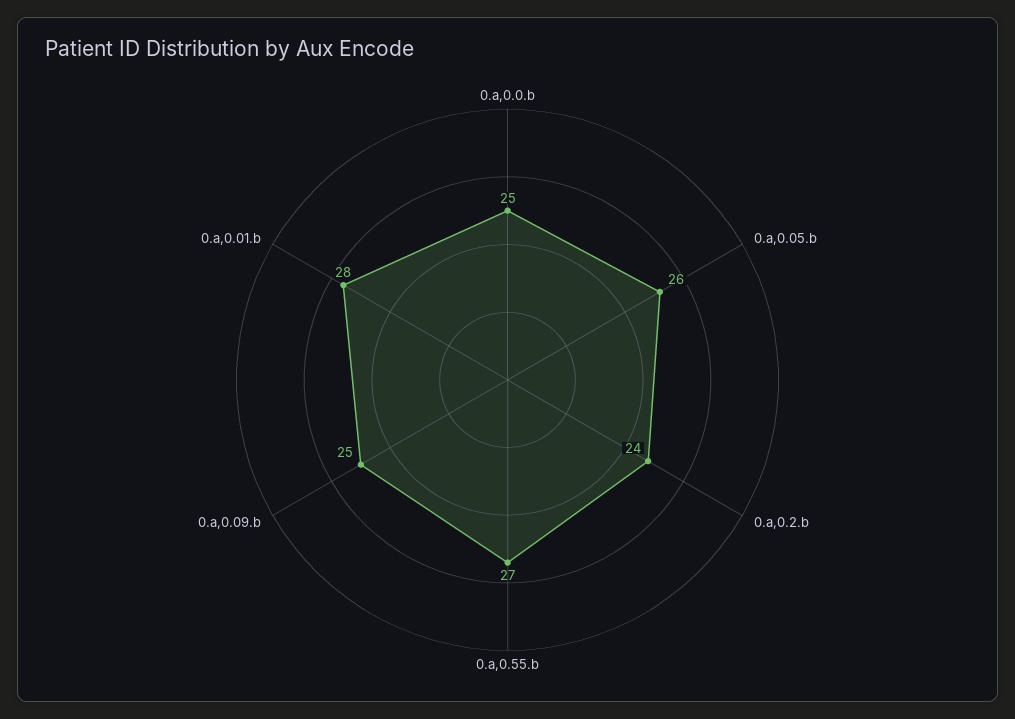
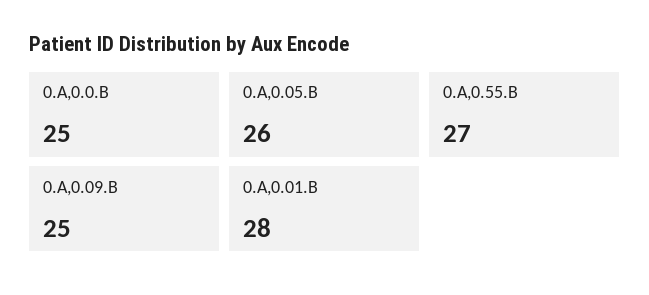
  {
    "0.a,0.0.b": 25,
    "0.a,0.05.b": 26,
-   "0.a,0.2.b": 24,
    "0.a,0.55.b": 27,
    "0.a,0.09.b": 25,
    "0.a,0.01.b": 28
  }

